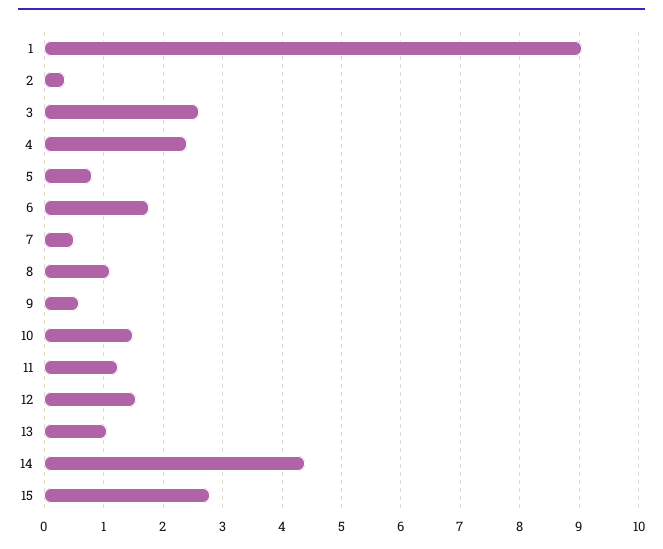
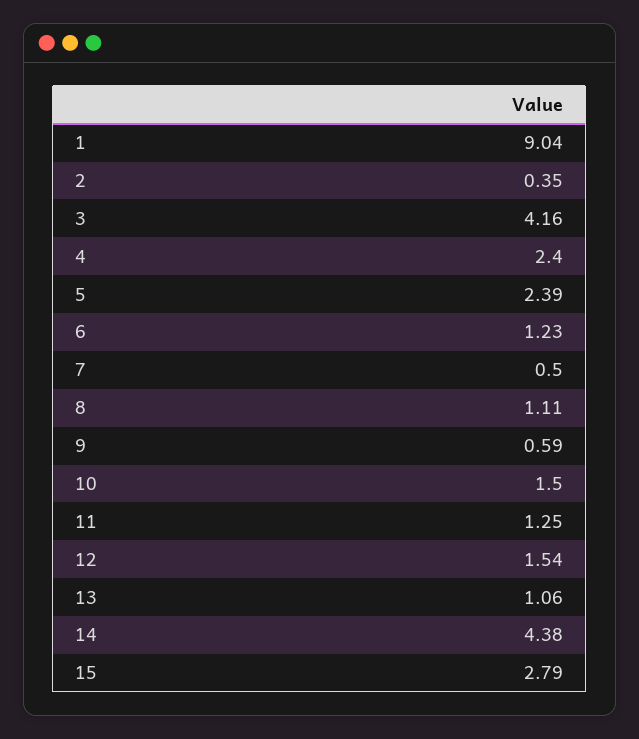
  {
    "1": 9.04,
    "2": 0.35,
-   "3": 2.6,
+   "3": 4.16,
    "4": 2.4,
-   "5": 0.8,
+   "5": 2.39,
-   "6": 1.8,
+   "6": 1.23,
    "7": 0.5,
    "8": 1.11,
    "9": 0.59,
    "10": 1.5,
    "11": 1.25,
    "12": 1.54,
    "13": 1.06,
    "14": 4.38,
    "15": 2.79
  }

